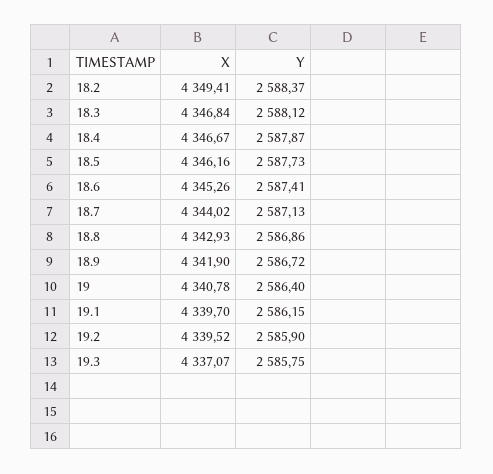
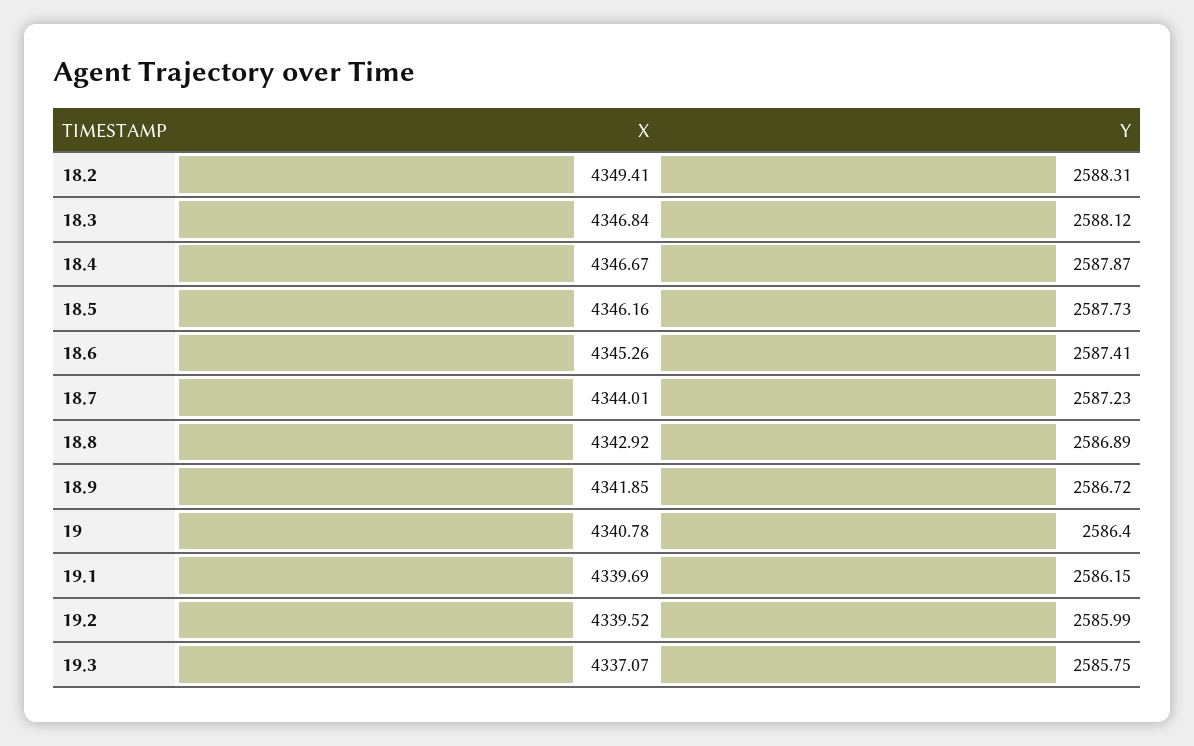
  {
    "X": {
      "18.2": 4349.41,
      "18.3": 4346.84,
      "18.4": 4346.67,
      "18.5": 4346.16,
      "18.6": 4345.26,
-     "18.7": 4344.02,
+     "18.7": 4344.01,
-     "18.8": 4342.93,
+     "18.8": 4342.92,
-     "18.9": 4341.9,
+     "18.9": 4341.85,
      "19": 4340.78,
-     "19.1": 4339.7,
+     "19.1": 4339.69,
      "19.2": 4339.52,
      "19.3": 4337.07
    },
    "Y": {
-     "18.2": 2588.37,
+     "18.2": 2588.31,
      "18.3": 2588.12,
      "18.4": 2587.87,
      "18.5": 2587.73,
      "18.6": 2587.41,
-     "18.7": 2587.13,
+     "18.7": 2587.23,
-     "18.8": 2586.86,
+     "18.8": 2586.89,
      "18.9": 2586.72,
      "19": 2586.4,
      "19.1": 2586.15,
-     "19.2": 2585.9,
+     "19.2": 2585.99,
      "19.3": 2585.75
    }
  }

